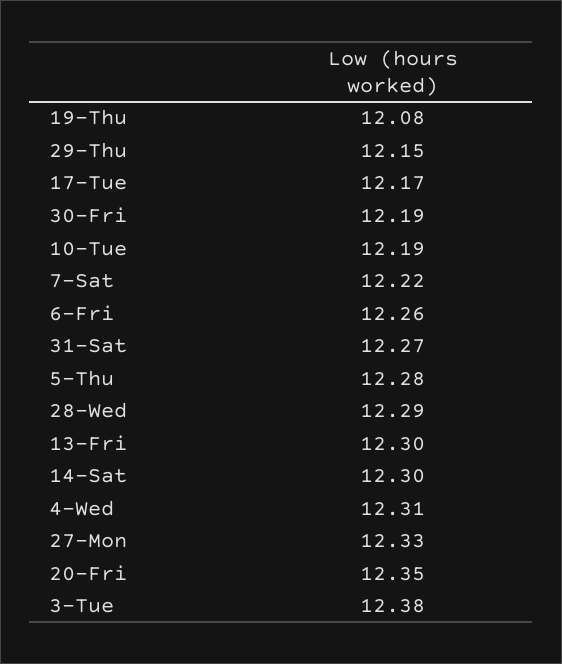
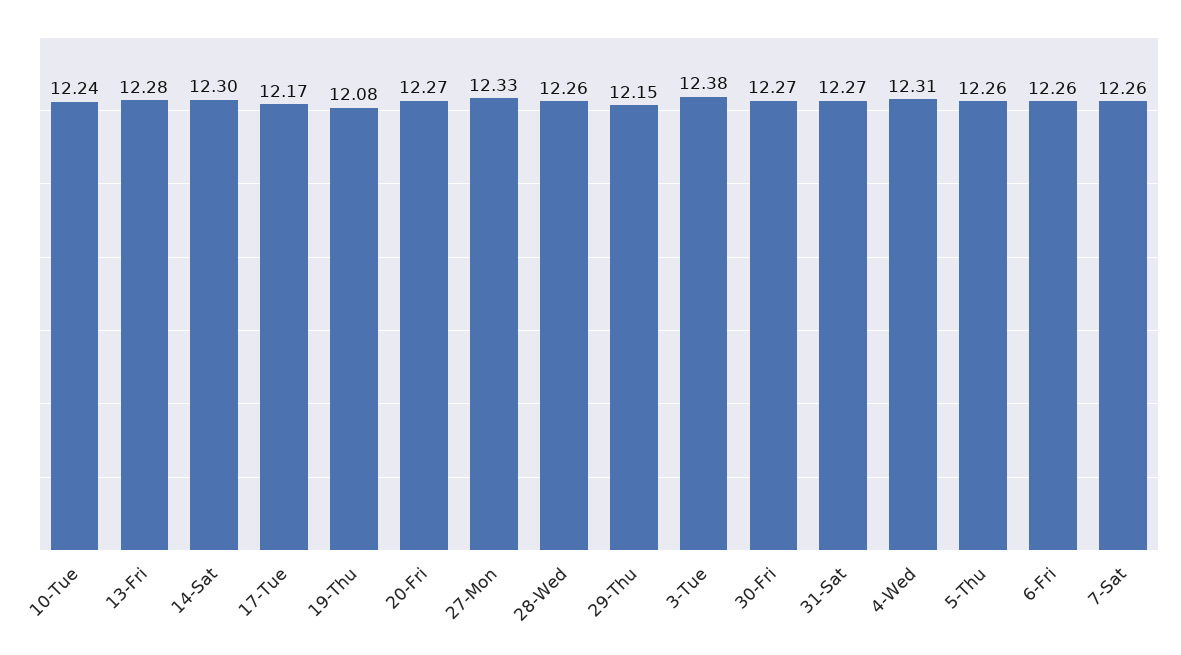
  {
    "19-Thu": 12.08,
    "29-Thu": 12.15,
    "17-Tue": 12.17,
-   "30-Fri": 12.19,
+   "30-Fri": 12.27,
-   "10-Tue": 12.19,
+   "10-Tue": 12.24,
-   "7-Sat": 12.22,
+   "7-Sat": 12.26,
    "6-Fri": 12.26,
    "31-Sat": 12.27,
-   "5-Thu": 12.28,
+   "5-Thu": 12.26,
-   "28-Wed": 12.29,
+   "28-Wed": 12.26,
-   "13-Fri": 12.3,
+   "13-Fri": 12.28,
    "14-Sat": 12.3,
    "4-Wed": 12.31,
    "27-Mon": 12.33,
-   "20-Fri": 12.35,
+   "20-Fri": 12.27,
    "3-Tue": 12.38
  }

